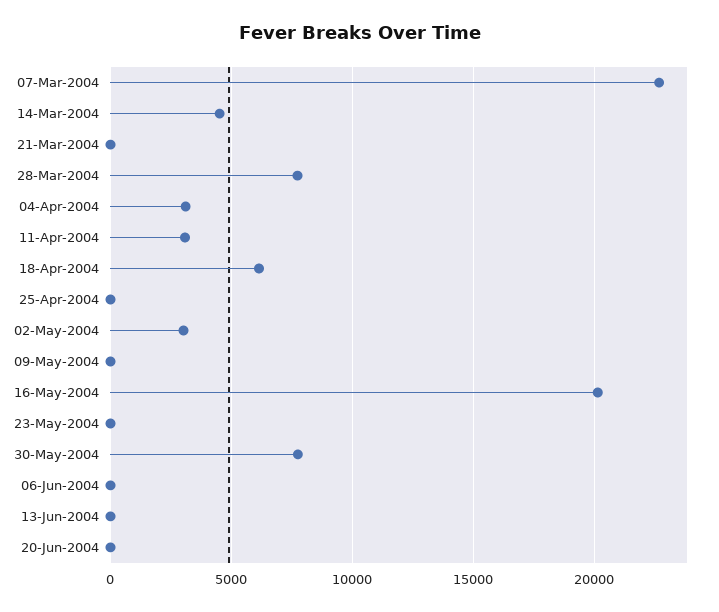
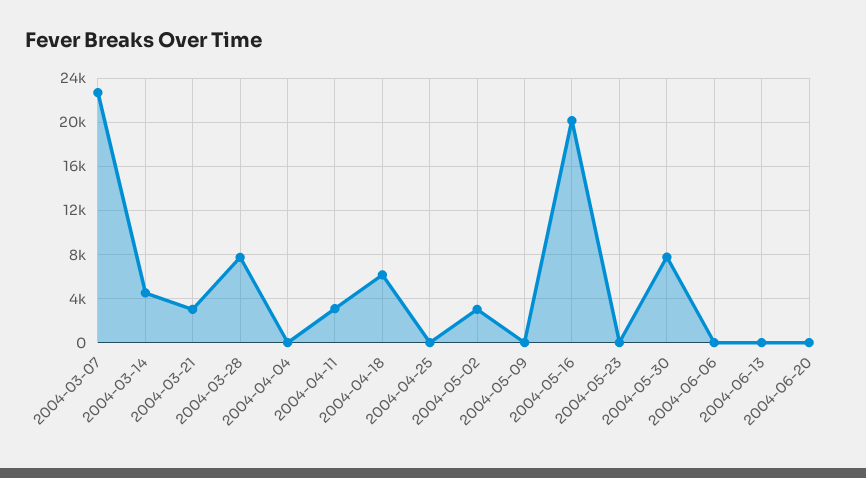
  {
    "07-Mar-2004": 22500,
    "14-Mar-2004": 4500,
-   "21-Mar-2004": 0,
+   "21-Mar-2004": 3000,
    "28-Mar-2004": 7500,
-   "04-Apr-2004": 3000,
+   "04-Apr-2004": 0,
    "11-Apr-2004": 3000,
    "18-Apr-2004": 6000,
    "25-Apr-2004": 0,
    "02-May-2004": 3000,
    "09-May-2004": 0,
    "16-May-2004": 20000,
    "23-May-2004": 0,
    "30-May-2004": 8000,
    "06-Jun-2004": 0,
    "13-Jun-2004": 0,
    "20-Jun-2004": 0
  }

